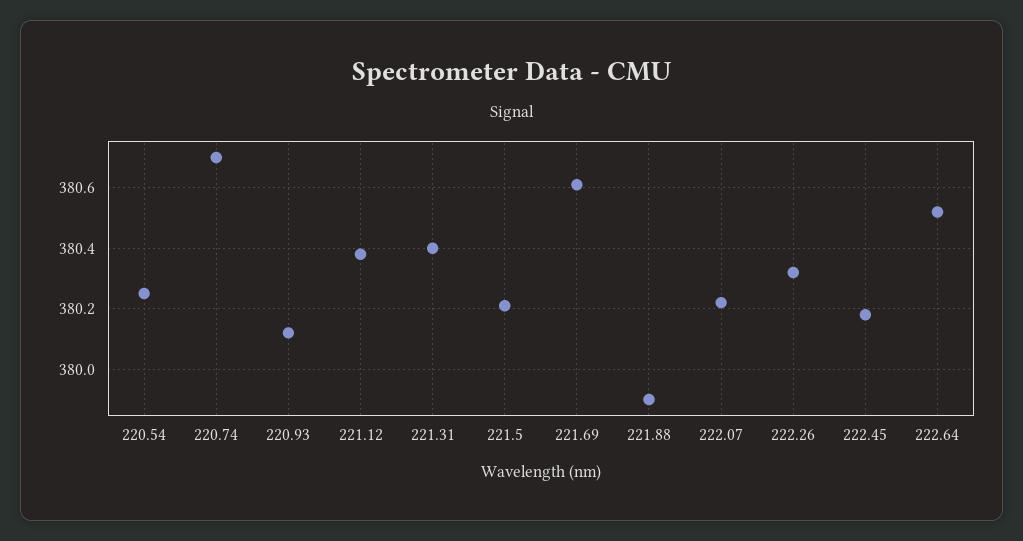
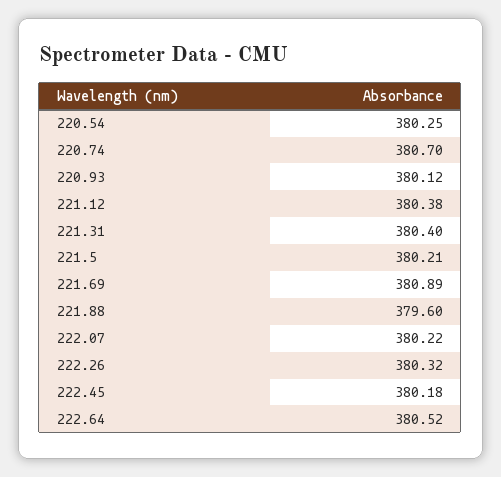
  {
    "220.54": 380.25,
    "220.74": 380.7,
    "220.93": 380.12,
    "221.12": 380.38,
    "221.31": 380.4,
    "221.5": 380.21,
-   "221.69": 380.6,
+   "221.69": 380.89,
-   "221.88": 379.9,
+   "221.88": 379.6,
    "222.07": 380.22,
    "222.26": 380.32,
    "222.45": 380.18,
    "222.64": 380.52
  }

